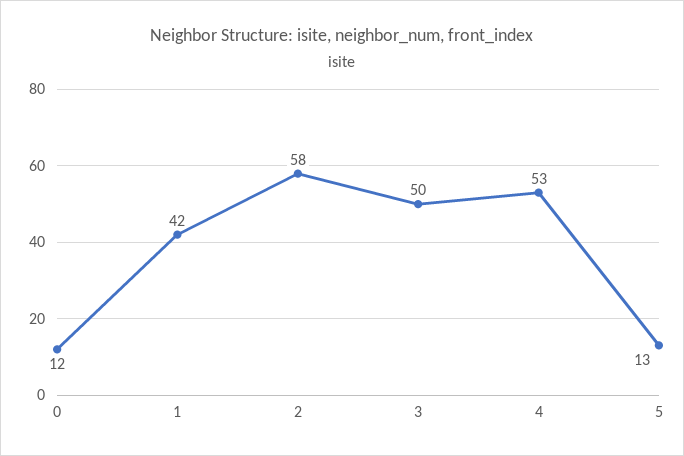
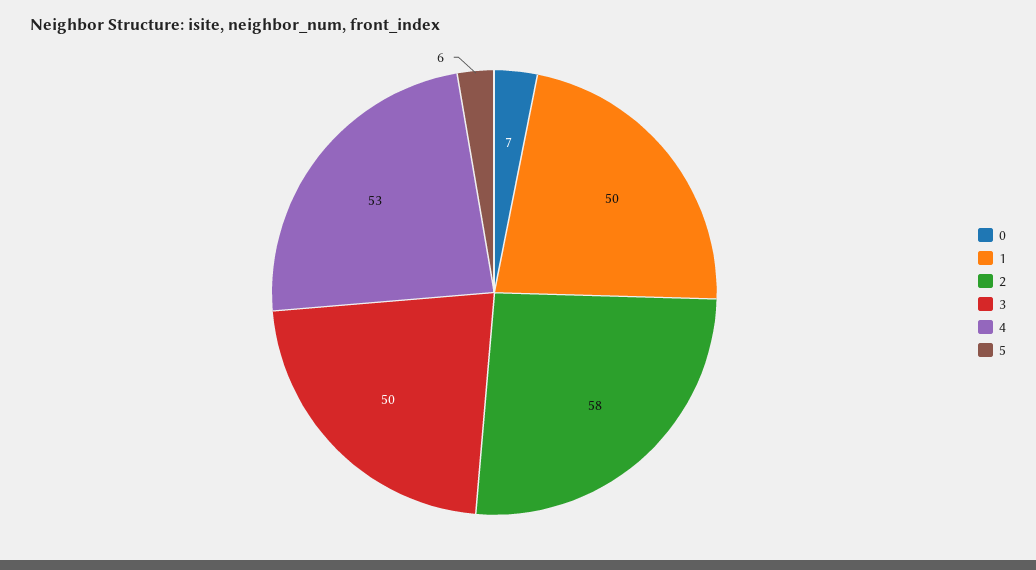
  {
-   "0": 12,
+   "0": 7,
-   "1": 42,
+   "1": 50,
    "2": 58,
    "3": 50,
    "4": 53,
-   "5": 13
+   "5": 6
  }

